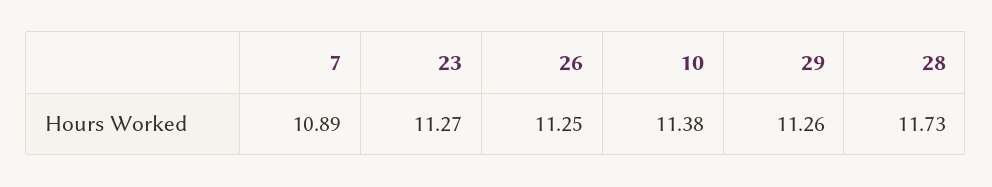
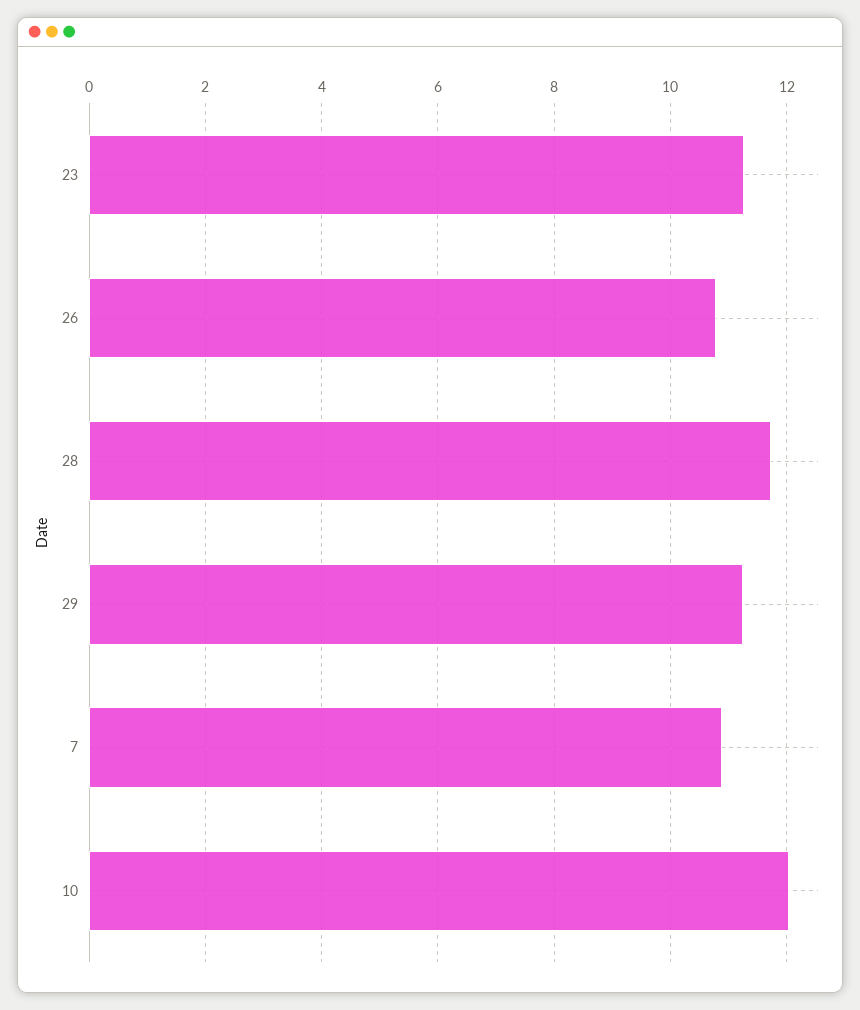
  {
    "7": 10.89,
    "23": 11.27,
-   "26": 11.25,
+   "26": 10.8,
-   "10": 11.38,
+   "10": 12,
    "29": 11.26,
    "28": 11.73
  }

